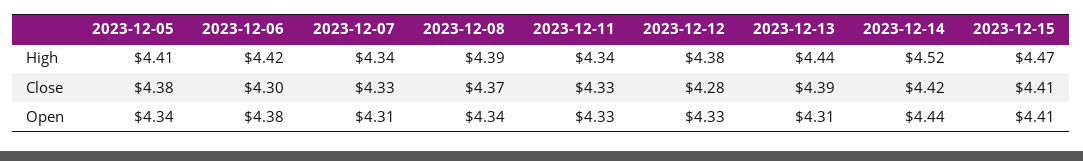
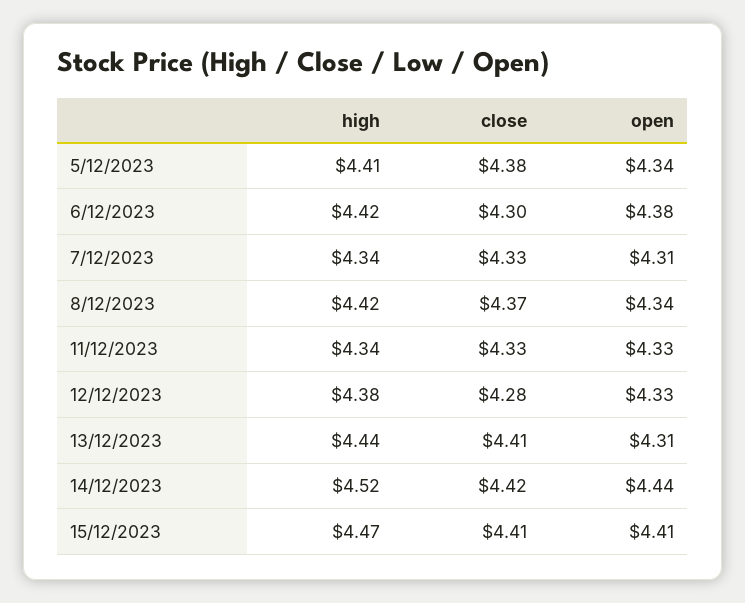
  {
    "2023-12-05": {
      "High": 4.41,
      "Close": 4.38,
      "Open": 4.34
    },
    "2023-12-06": {
      "High": 4.42,
      "Close": 4.3,
      "Open": 4.38
    },
    "2023-12-07": {
      "High": 4.34,
      "Close": 4.33,
      "Open": 4.31
    },
    "2023-12-08": {
-     "High": 4.39,
+     "High": 4.42,
      "Close": 4.37,
      "Open": 4.34
    },
    "2023-12-11": {
      "High": 4.34,
      "Close": 4.33,
      "Open": 4.33
    },
    "2023-12-12": {
      "High": 4.38,
      "Close": 4.28,
      "Open": 4.33
    },
    "2023-12-13": {
      "High": 4.44,
-     "Close": 4.39,
+     "Close": 4.41,
      "Open": 4.31
    },
    "2023-12-14": {
      "High": 4.52,
      "Close": 4.42,
      "Open": 4.44
    },
    "2023-12-15": {
      "High": 4.47,
      "Close": 4.41,
      "Open": 4.41
    }
  }

